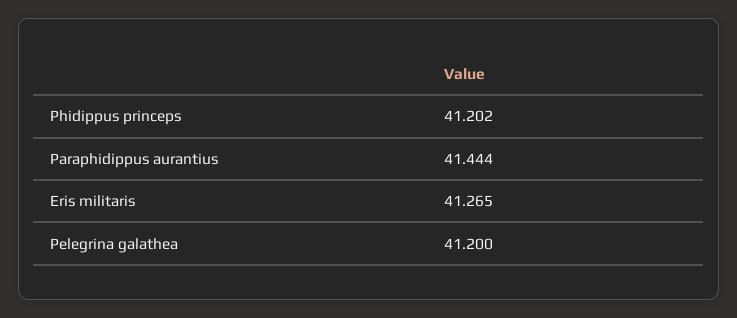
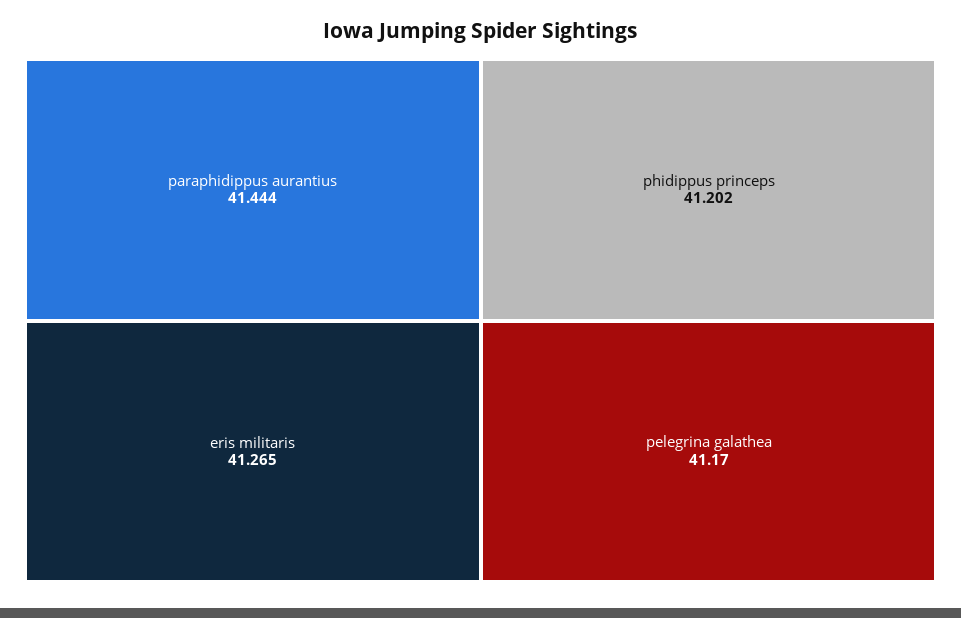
  {
    "Phidippus princeps": 41.202,
    "Paraphidippus aurantius": 41.444,
    "Eris militaris": 41.265,
-   "Pelegrina galathea": 41.2
+   "Pelegrina galathea": 41.17
  }

